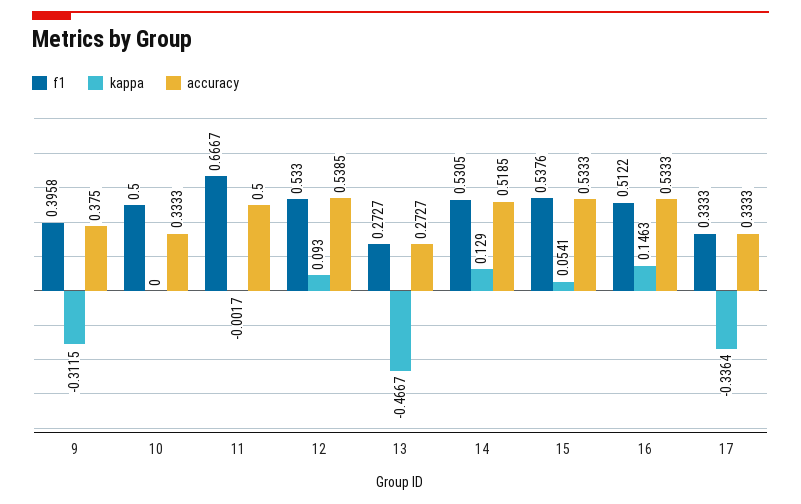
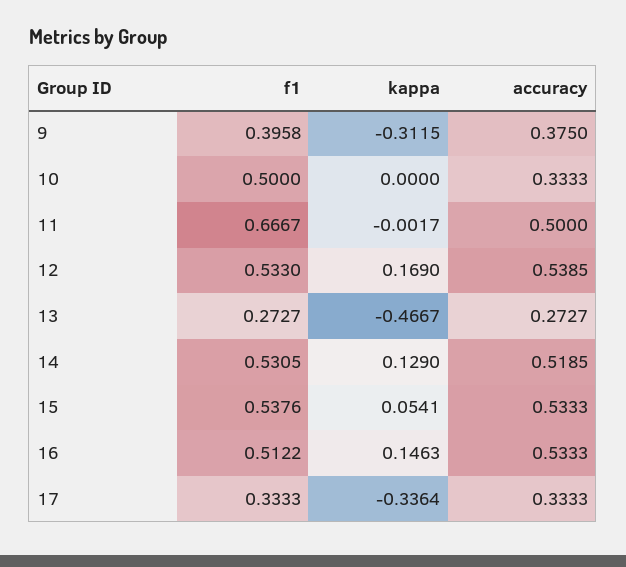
  {
    "f1": {
      "9": 0.3958,
      "10": 0.5,
      "11": 0.6667,
      "12": 0.533,
      "13": 0.2727,
      "14": 0.5305,
      "15": 0.5376,
      "16": 0.5122,
      "17": 0.3333
    },
    "kappa": {
      "9": -0.3115,
      "10": 0,
      "11": -0.0017,
-     "12": 0.093,
+     "12": 0.169,
      "13": -0.4667,
      "14": 0.129,
      "15": 0.0541,
      "16": 0.1463,
      "17": -0.3364
    },
    "accuracy": {
      "9": 0.375,
      "10": 0.3333,
      "11": 0.5,
      "12": 0.5385,
      "13": 0.2727,
      "14": 0.5185,
      "15": 0.5333,
      "16": 0.5333,
      "17": 0.3333
    }
  }

